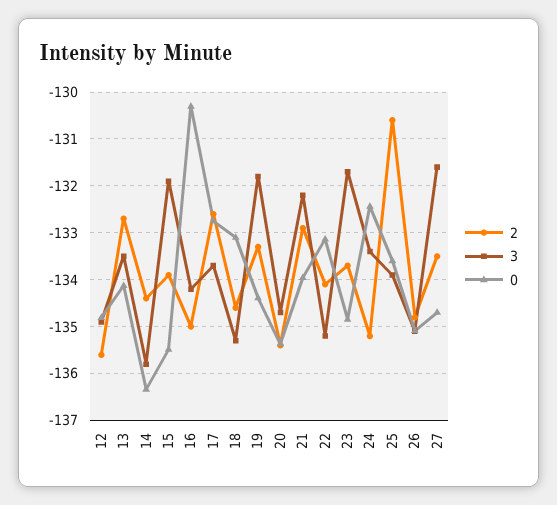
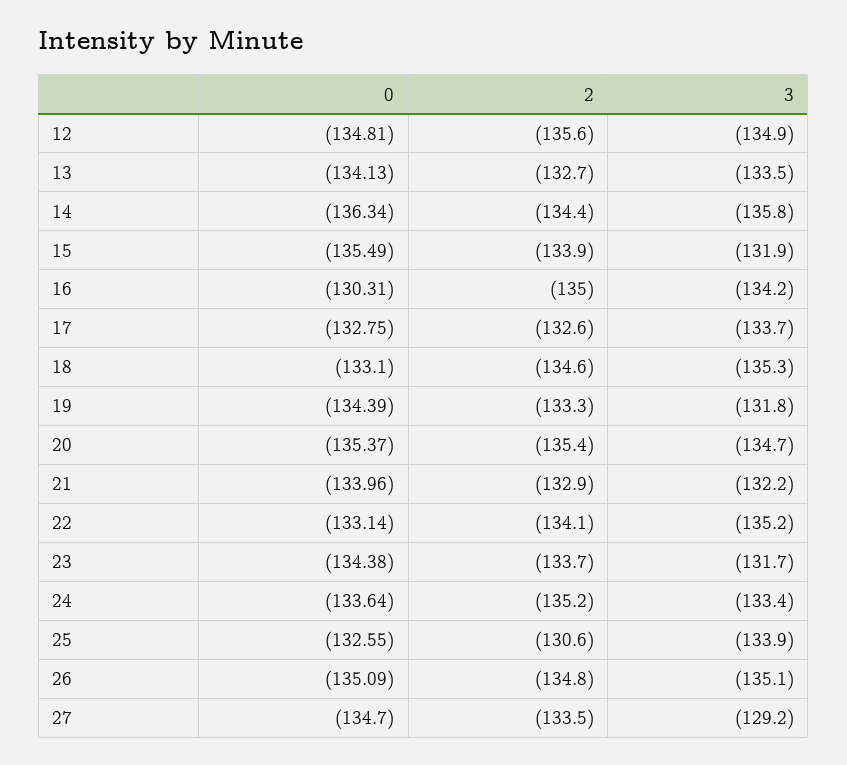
  {
    "2": {
      "12": -135.6,
      "13": -132.7,
      "14": -134.4,
      "15": -133.9,
      "16": -135,
      "17": -132.6,
      "18": -134.6,
      "19": -133.3,
      "20": -135.4,
      "21": -132.9,
      "22": -134.1,
      "23": -133.7,
      "24": -135.2,
      "25": -130.6,
      "26": -134.8,
      "27": -133.5
    },
    "3": {
      "12": -134.9,
      "13": -133.5,
      "14": -135.8,
      "15": -131.9,
      "16": -134.2,
      "17": -133.7,
      "18": -135.3,
      "19": -131.8,
      "20": -134.7,
      "21": -132.2,
      "22": -135.2,
      "23": -131.7,
      "24": -133.4,
      "25": -133.9,
      "26": -135.1,
-     "27": -131.6
+     "27": -129.2
    },
    "0": {
      "12": -134.81,
      "13": -134.13,
      "14": -136.34,
      "15": -135.49,
      "16": -130.31,
      "17": -132.75,
      "18": -133.1,
      "19": -134.39,
      "20": -135.37,
      "21": -133.96,
      "22": -133.14,
-     "23": -134.8,
+     "23": -134.38,
-     "24": -132.4,
+     "24": -133.64,
-     "25": -133.6,
+     "25": -132.55,
      "26": -135.09,
      "27": -134.7
    }
  }

